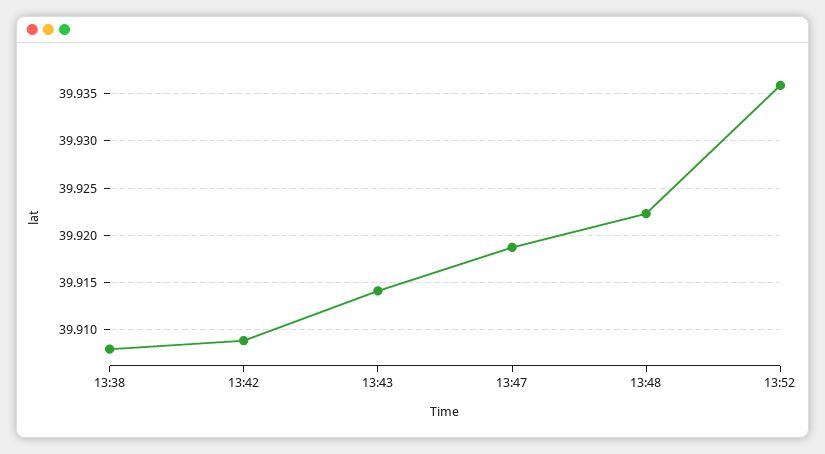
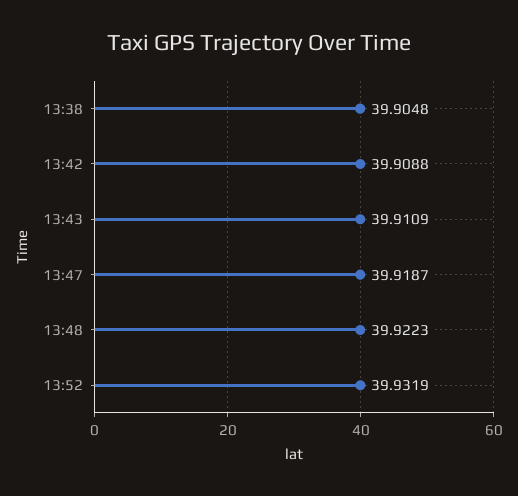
  {
-   "13:38": 39.908,
+   "13:38": 39.9048,
    "13:42": 39.9088,
-   "13:43": 39.914,
+   "13:43": 39.9109,
    "13:47": 39.9187,
    "13:48": 39.9223,
-   "13:52": 39.936
+   "13:52": 39.9319
  }

